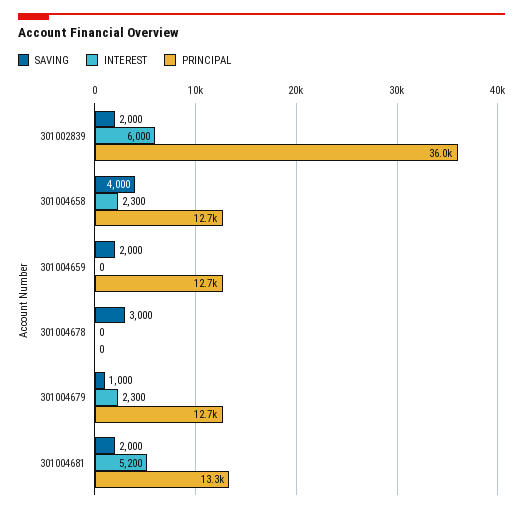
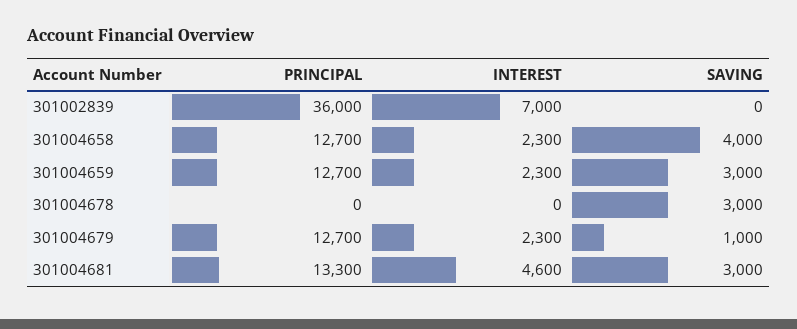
  {
    "SAVING": {
-     "301002839": 2000,
+     "301002839": 0,
      "301004658": 4000,
-     "301004659": 2000,
+     "301004659": 3000,
      "301004678": 3000,
      "301004679": 1000,
-     "301004681": 2000
+     "301004681": 3000
    },
    "INTEREST": {
-     "301002839": 6000,
+     "301002839": 7000,
      "301004658": 2300,
-     "301004659": 0,
+     "301004659": 2300,
      "301004678": 0,
      "301004679": 2300,
-     "301004681": 5200
+     "301004681": 4600
    },
    "PRINCIPAL": {
      "301002839": 36000,
      "301004658": 12700,
      "301004659": 12700,
      "301004678": 0,
      "301004679": 12700,
      "301004681": 13300
    }
  }

